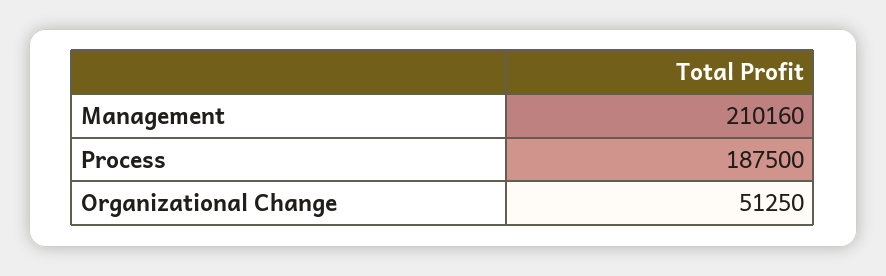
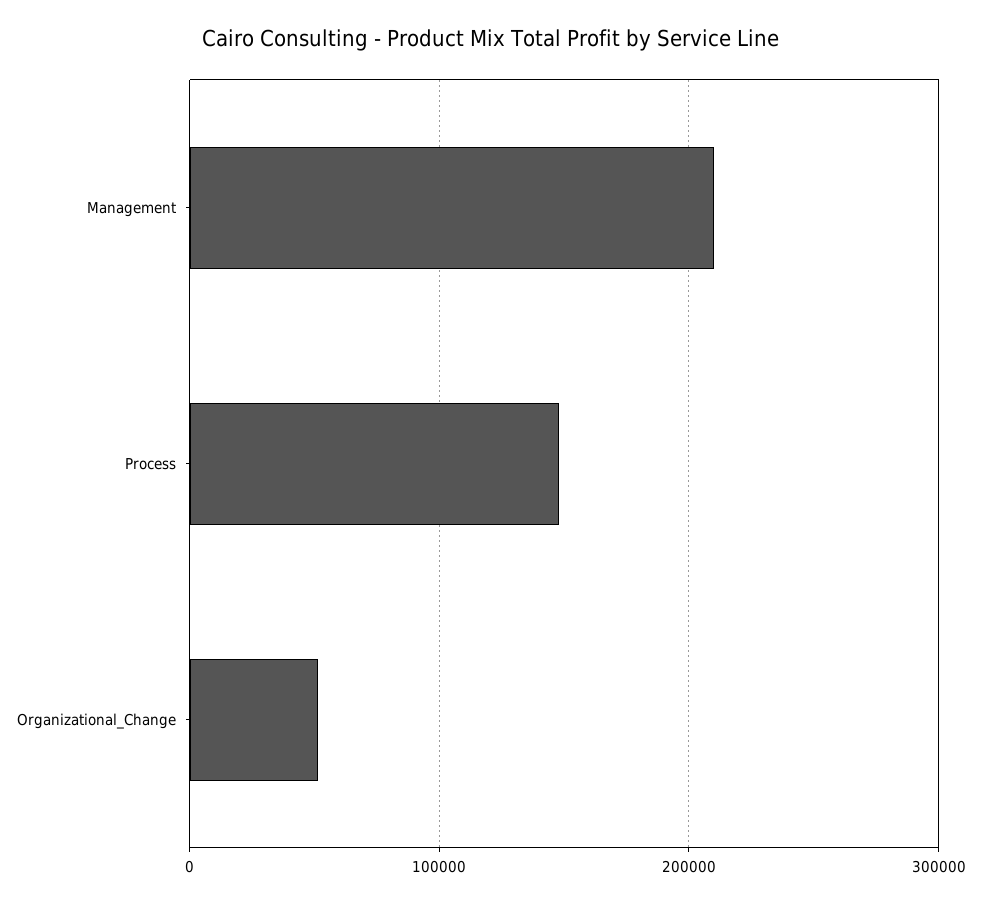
  {
    "Management": 210160,
-   "Process": 187500,
+   "Process": 150000,
    "Organizational Change": 51250
  }

